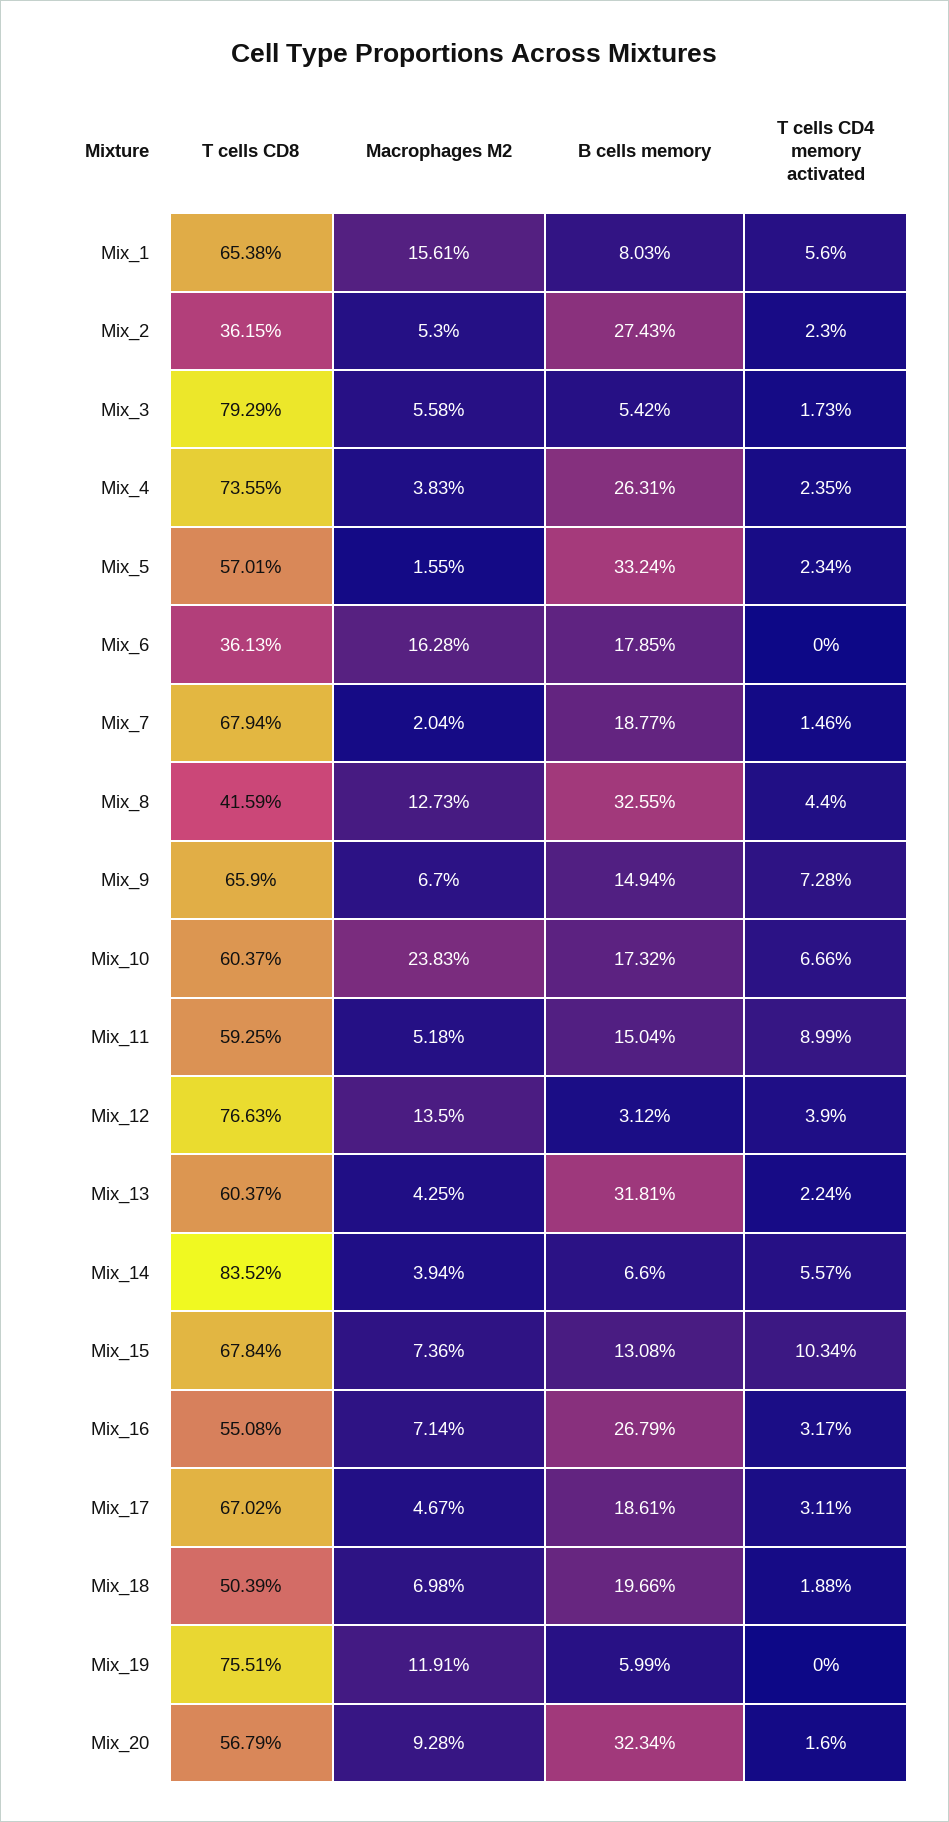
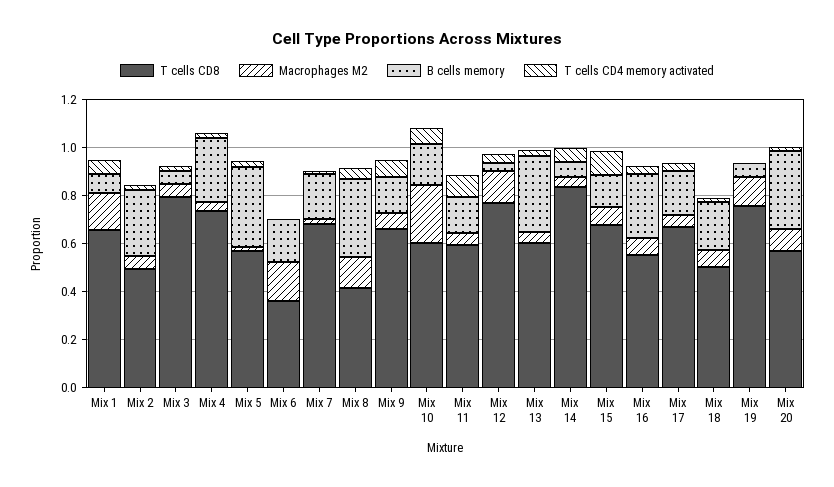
  {
    "T cells CD8": {
      "Mix_1": 0.6538,
-     "Mix_2": 0.3615,
+     "Mix_2": 0.5,
      "Mix_3": 0.7929,
      "Mix_4": 0.7355,
      "Mix_5": 0.5701,
      "Mix_6": 0.3613,
      "Mix_7": 0.6794,
      "Mix_8": 0.4159,
      "Mix_9": 0.659,
      "Mix_10": 0.6037,
      "Mix_11": 0.5925,
      "Mix_12": 0.7663,
      "Mix_13": 0.6037,
      "Mix_14": 0.8352,
      "Mix_15": 0.6784,
      "Mix_16": 0.5508,
      "Mix_17": 0.6702,
      "Mix_18": 0.5039,
      "Mix_19": 0.7551,
      "Mix_20": 0.5679
    },
    "Macrophages M2": {
      "Mix_1": 0.1561,
      "Mix_2": 0.053,
      "Mix_3": 0.0558,
      "Mix_4": 0.0383,
      "Mix_5": 0.0155,
      "Mix_6": 0.1628,
      "Mix_7": 0.0204,
      "Mix_8": 0.1273,
      "Mix_9": 0.067,
      "Mix_10": 0.2383,
      "Mix_11": 0.0518,
      "Mix_12": 0.135,
      "Mix_13": 0.0425,
      "Mix_14": 0.0394,
      "Mix_15": 0.0736,
      "Mix_16": 0.0714,
      "Mix_17": 0.0467,
      "Mix_18": 0.0698,
      "Mix_19": 0.1191,
      "Mix_20": 0.0928
    },
    "B cells memory": {
      "Mix_1": 0.0803,
      "Mix_2": 0.2743,
      "Mix_3": 0.0542,
      "Mix_4": 0.2631,
      "Mix_5": 0.3324,
      "Mix_6": 0.1785,
      "Mix_7": 0.1877,
      "Mix_8": 0.3255,
      "Mix_9": 0.1494,
      "Mix_10": 0.1732,
      "Mix_11": 0.1504,
      "Mix_12": 0.0312,
      "Mix_13": 0.3181,
      "Mix_14": 0.066,
      "Mix_15": 0.1308,
      "Mix_16": 0.2679,
      "Mix_17": 0.1861,
      "Mix_18": 0.1966,
      "Mix_19": 0.0599,
      "Mix_20": 0.3234
    },
    "T cells CD4 memory activated": {
      "Mix_1": 0.056,
      "Mix_2": 0.023,
      "Mix_3": 0.0173,
      "Mix_4": 0.0235,
      "Mix_5": 0.0234,
      "Mix_6": 0,
      "Mix_7": 0.0146,
      "Mix_8": 0.044,
      "Mix_9": 0.0728,
      "Mix_10": 0.0666,
      "Mix_11": 0.0899,
      "Mix_12": 0.039,
      "Mix_13": 0.0224,
      "Mix_14": 0.0557,
      "Mix_15": 0.1034,
      "Mix_16": 0.0317,
      "Mix_17": 0.0311,
      "Mix_18": 0.0188,
      "Mix_19": 0,
      "Mix_20": 0.016
    }
  }

